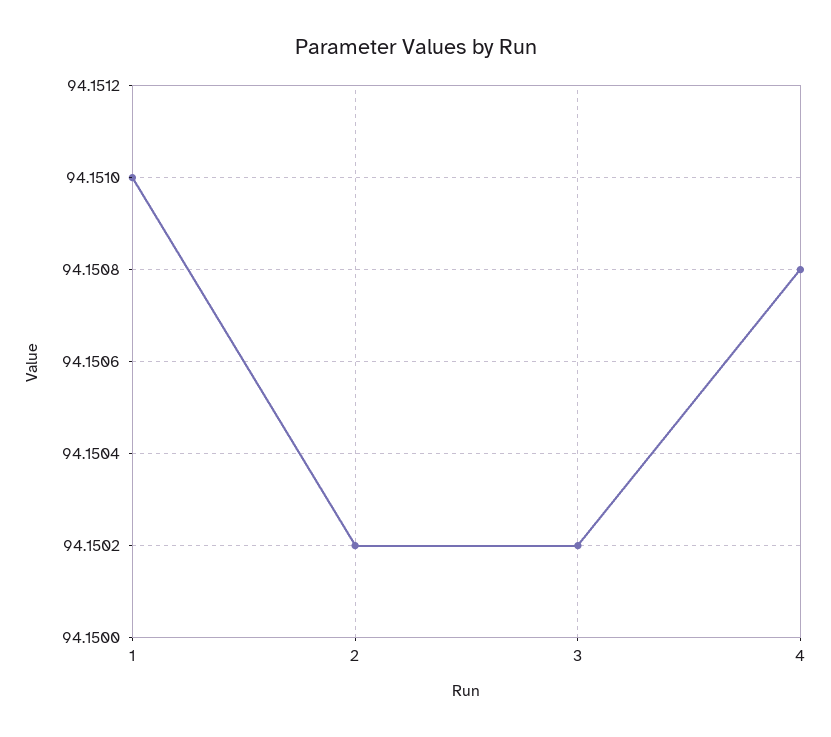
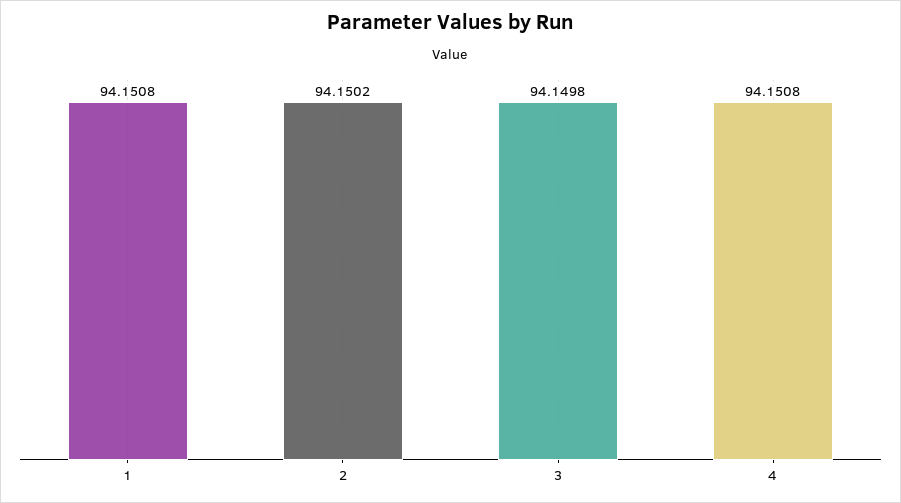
  {
-   "1": 94.151,
+   "1": 94.1508,
    "2": 94.1502,
-   "3": 94.1502,
+   "3": 94.1498,
    "4": 94.1508
  }

